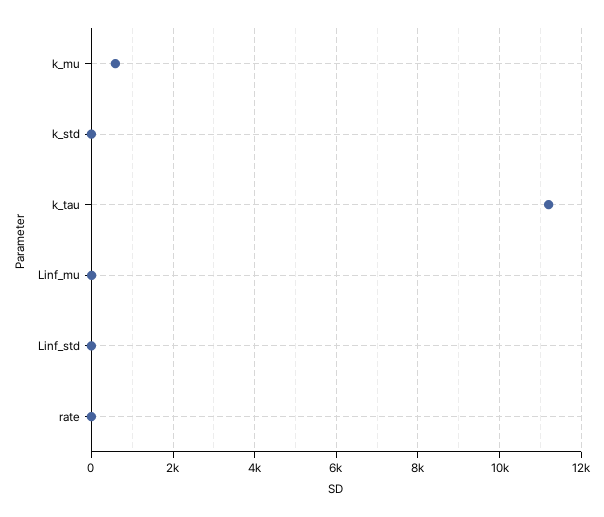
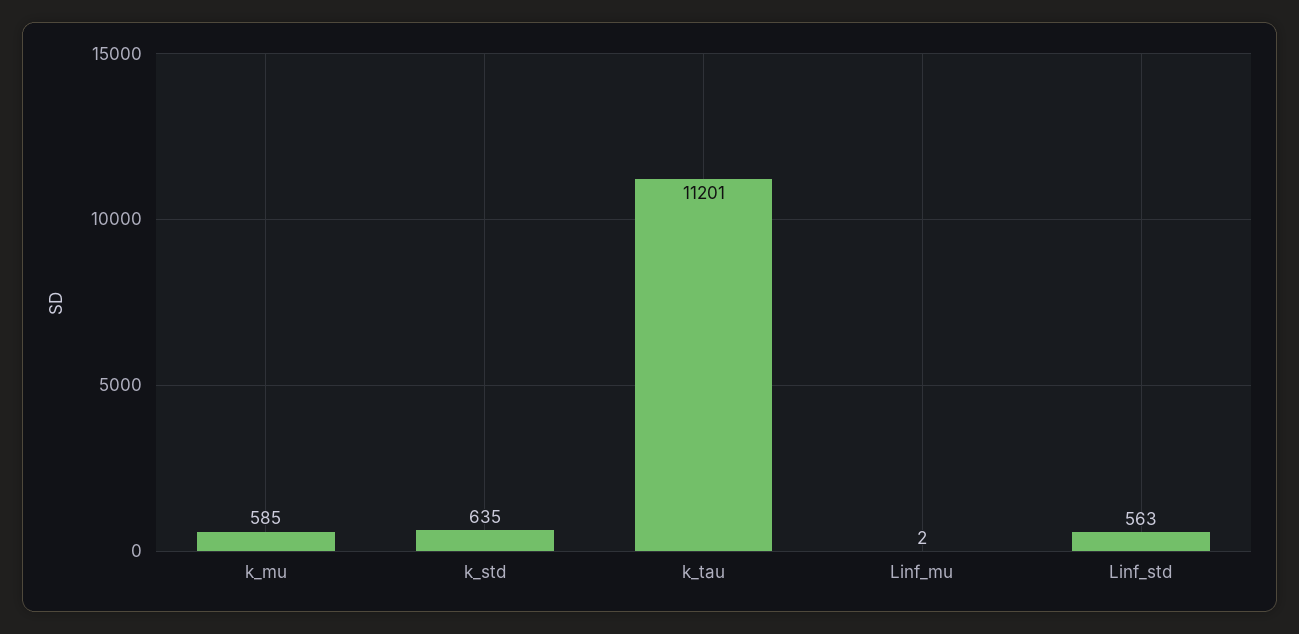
  {
    "k_mu": 585,
-   "k_std": 0,
+   "k_std": 635,
    "k_tau": 11201,
    "Linf_mu": 2,
-   "Linf_std": 0,
+   "Linf_std": 563
-   "rate": 0
  }

